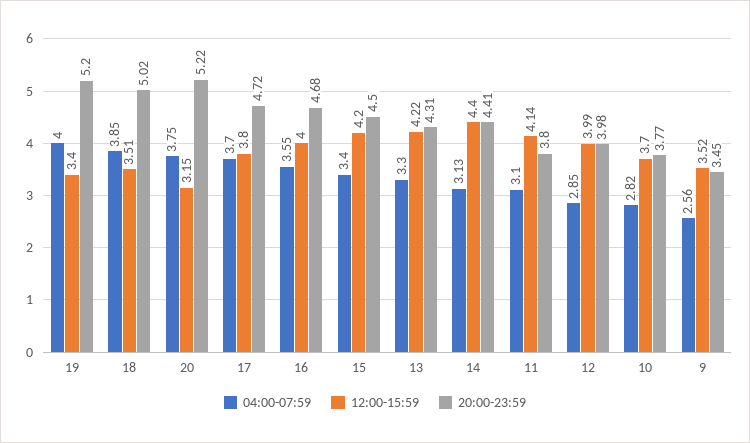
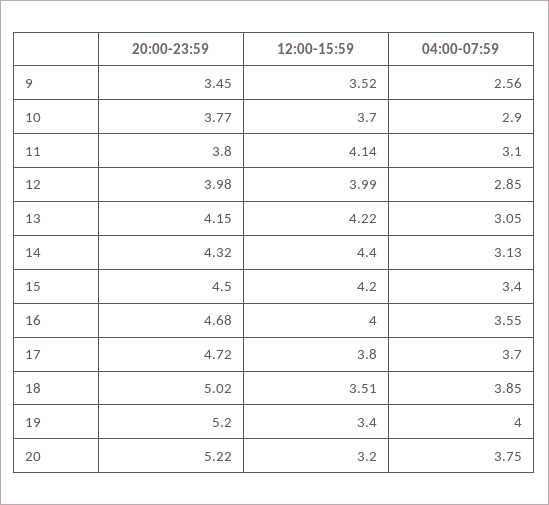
  {
    "04:00-07:59": {
      "19": 4,
      "18": 3.85,
      "20": 3.75,
      "17": 3.7,
      "16": 3.55,
      "15": 3.4,
-     "13": 3.3,
+     "13": 3.05,
      "14": 3.13,
      "11": 3.1,
      "12": 2.85,
-     "10": 2.82,
+     "10": 2.9,
      "9": 2.56
    },
    "12:00-15:59": {
      "19": 3.4,
      "18": 3.51,
-     "20": 3.15,
+     "20": 3.2,
      "17": 3.8,
      "16": 4,
      "15": 4.2,
      "13": 4.22,
      "14": 4.4,
      "11": 4.14,
      "12": 3.99,
      "10": 3.7,
      "9": 3.52
    },
    "20:00-23:59": {
      "19": 5.2,
      "18": 5.02,
      "20": 5.22,
      "17": 4.72,
      "16": 4.68,
      "15": 4.5,
-     "13": 4.31,
+     "13": 4.15,
-     "14": 4.41,
+     "14": 4.32,
      "11": 3.8,
      "12": 3.98,
      "10": 3.77,
      "9": 3.45
    }
  }

